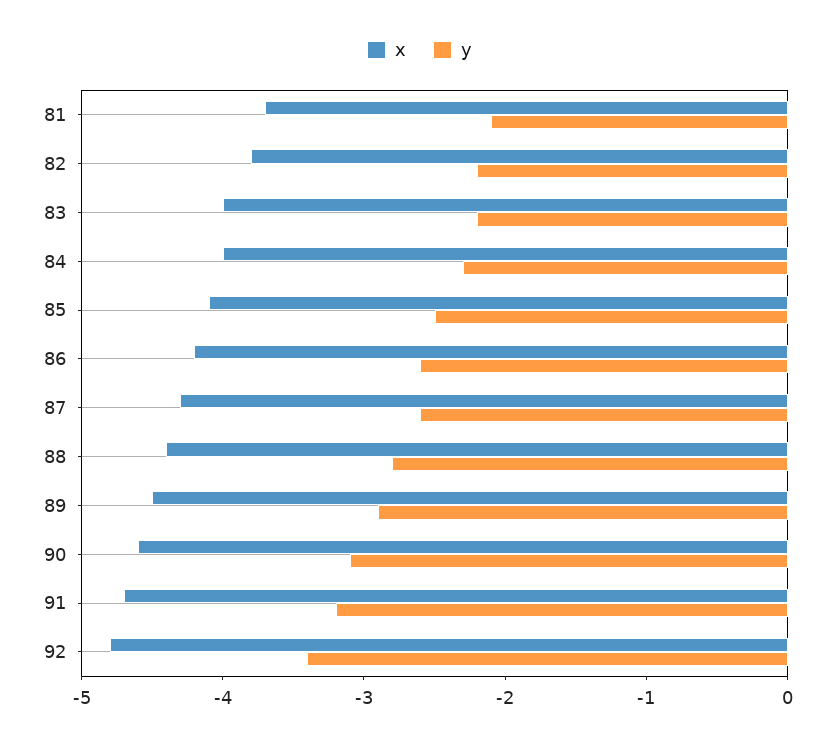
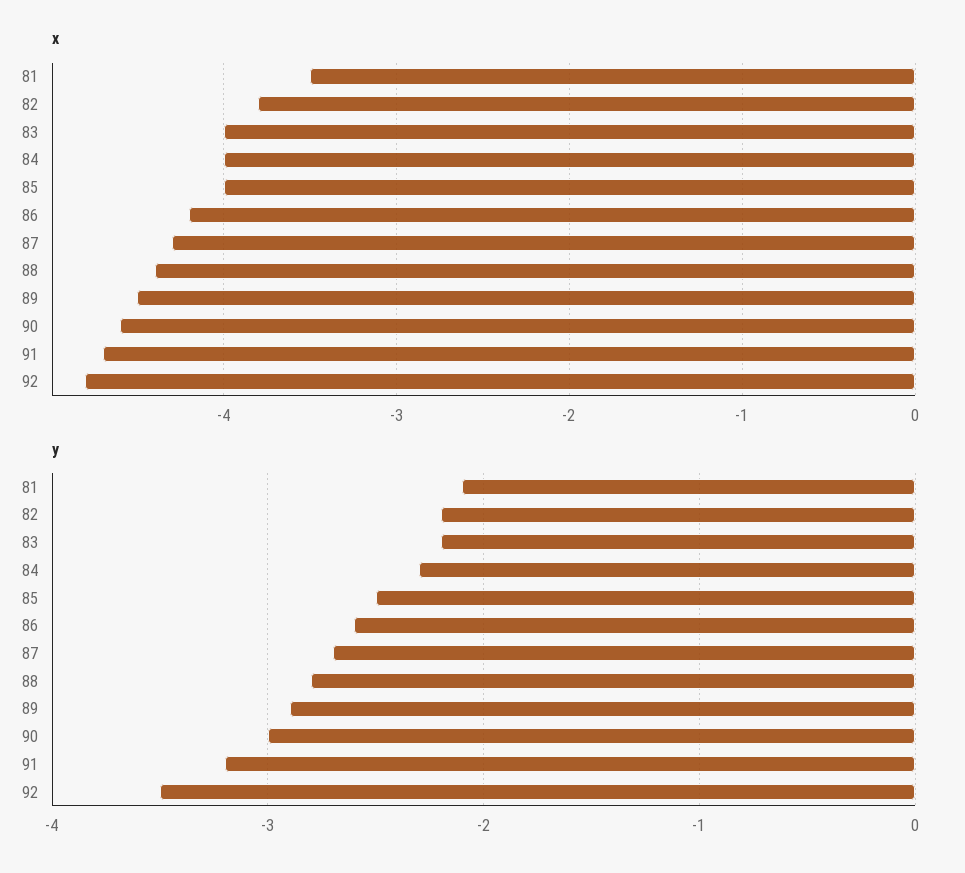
  {
    "x": {
-     "81": -3.7,
+     "81": -3.5,
      "82": -3.8,
      "83": -4,
      "84": -4,
-     "85": -4.1,
+     "85": -4,
      "86": -4.2,
      "87": -4.3,
      "88": -4.4,
      "89": -4.5,
      "90": -4.6,
      "91": -4.7,
      "92": -4.8
    },
    "y": {
      "81": -2.1,
      "82": -2.2,
      "83": -2.2,
      "84": -2.3,
      "85": -2.5,
      "86": -2.6,
-     "87": -2.6,
+     "87": -2.7,
      "88": -2.8,
      "89": -2.9,
-     "90": -3.1,
+     "90": -3,
      "91": -3.2,
-     "92": -3.4
+     "92": -3.5
    }
  }

